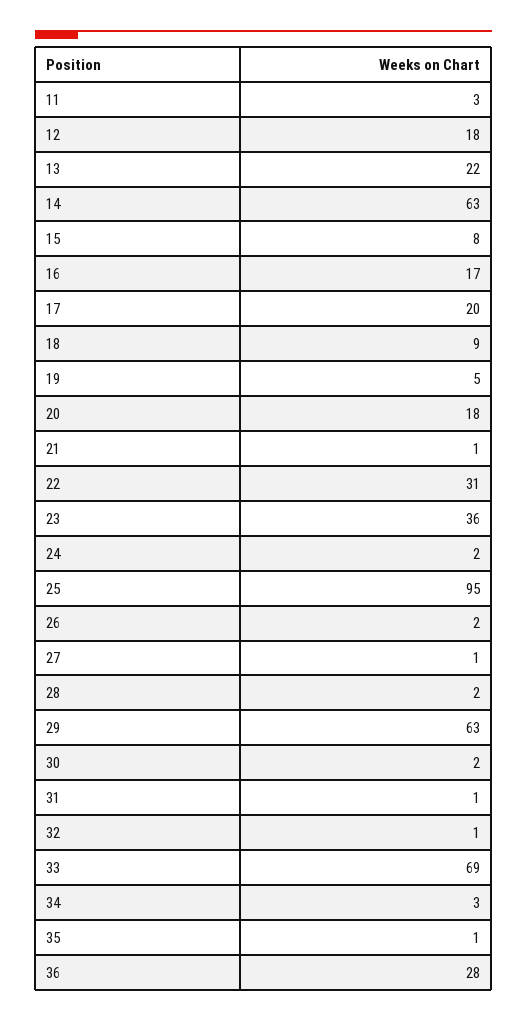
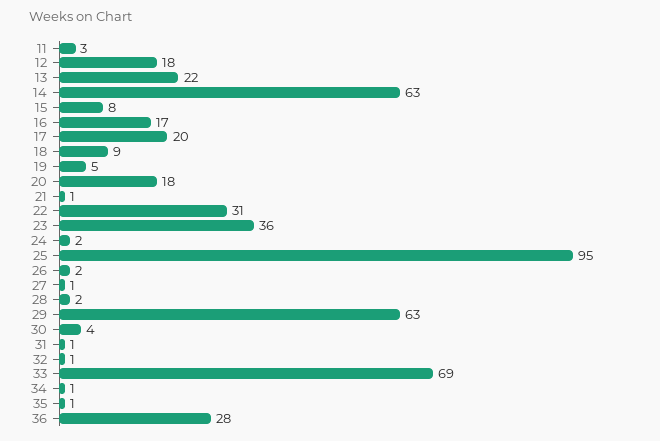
  {
    "11": 3,
    "12": 18,
    "13": 22,
    "14": 63,
    "15": 8,
    "16": 17,
    "17": 20,
    "18": 9,
    "19": 5,
    "20": 18,
    "21": 1,
    "22": 31,
    "23": 36,
    "24": 2,
    "25": 95,
    "26": 2,
    "27": 1,
    "28": 2,
    "29": 63,
-   "30": 2,
+   "30": 4,
    "31": 1,
    "32": 1,
    "33": 69,
-   "34": 3,
+   "34": 1,
    "35": 1,
    "36": 28
  }

